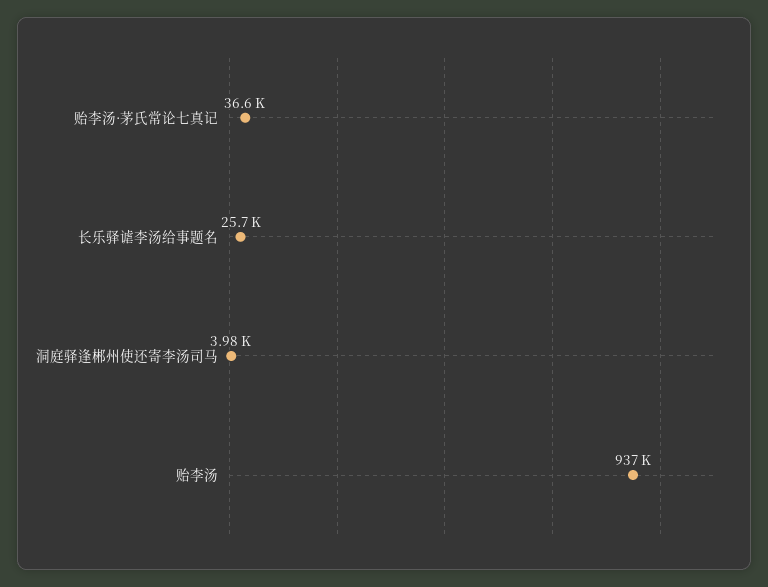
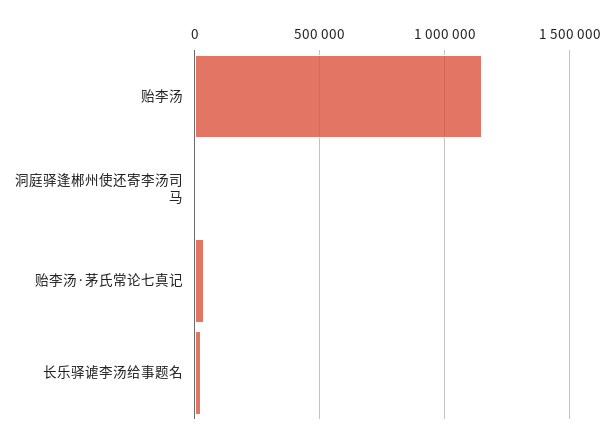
  {
    "贻李汤·茅氏常论七真记": 36600,
    "长乐驿谑李汤给事题名": 25700,
    "洞庭驿逢郴州使还寄李汤司马": 3980,
-   "贻李汤": 937000
+   "贻李汤": 1150000
  }

